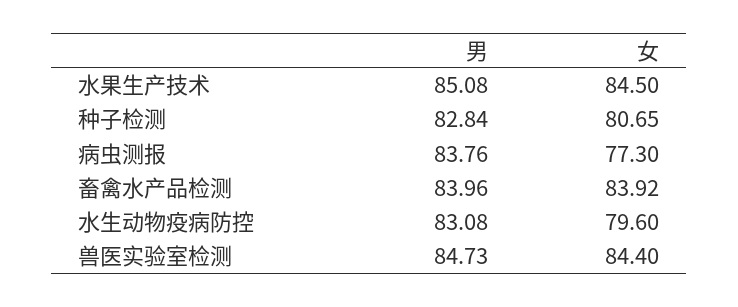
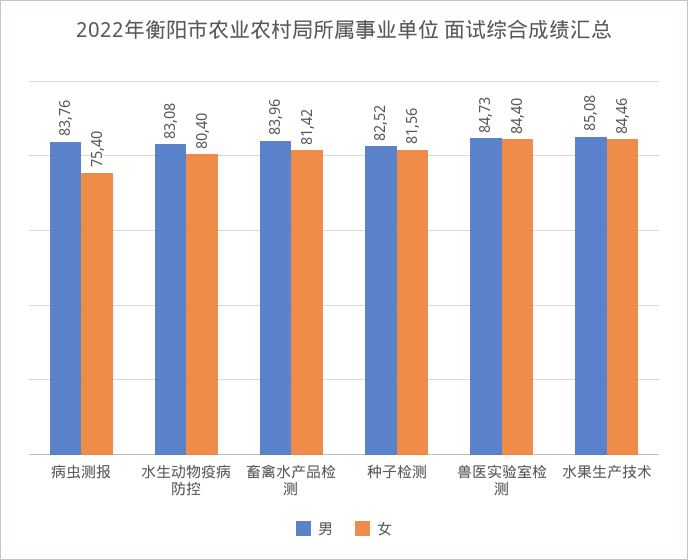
  {
    "男": {
      "水果生产技术": 85.08,
-     "种子检测": 82.84,
+     "种子检测": 82.52,
      "病虫测报": 83.76,
      "畜禽水产品检测": 83.96,
      "水生动物疫病防控": 83.08,
      "兽医实验室检测": 84.73
    },
    "女": {
-     "水果生产技术": 84.5,
+     "水果生产技术": 84.46,
-     "种子检测": 80.65,
+     "种子检测": 81.56,
-     "病虫测报": 77.3,
+     "病虫测报": 75.4,
-     "畜禽水产品检测": 83.92,
+     "畜禽水产品检测": 81.42,
-     "水生动物疫病防控": 79.6,
+     "水生动物疫病防控": 80.4,
      "兽医实验室检测": 84.4
    }
  }

